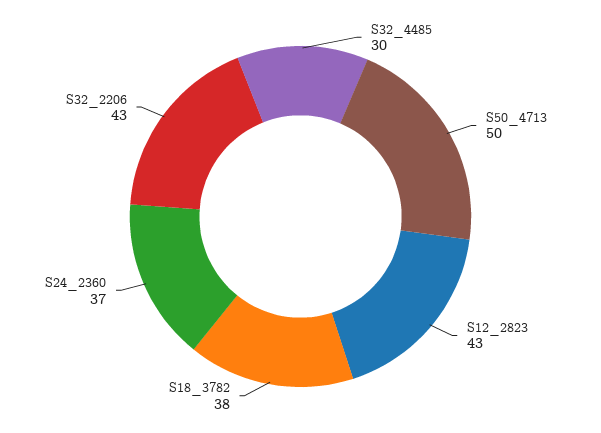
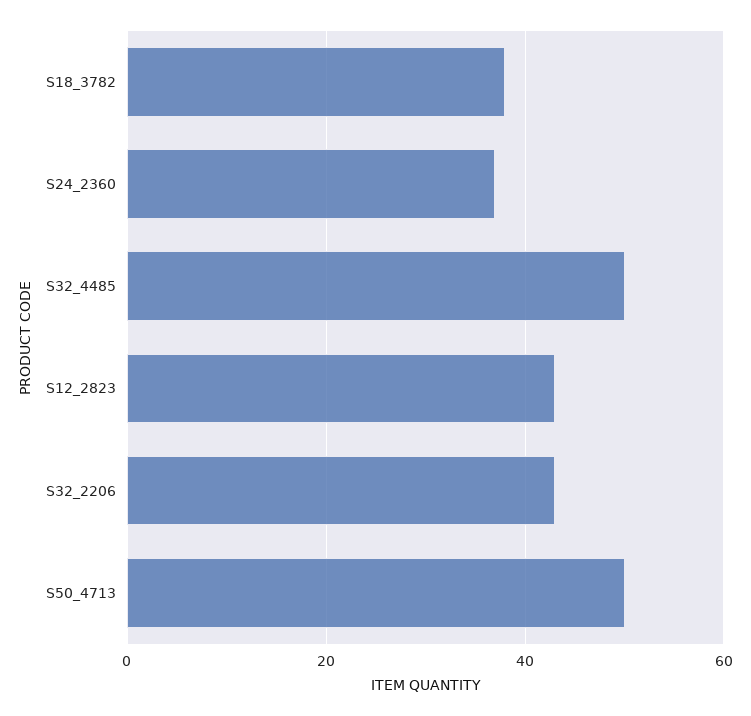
  {
-   "S32_4485": 30,
+   "S32_4485": 50,
    "S50_4713": 50,
    "S12_2823": 43,
    "S18_3782": 38,
    "S24_2360": 37,
    "S32_2206": 43
  }

